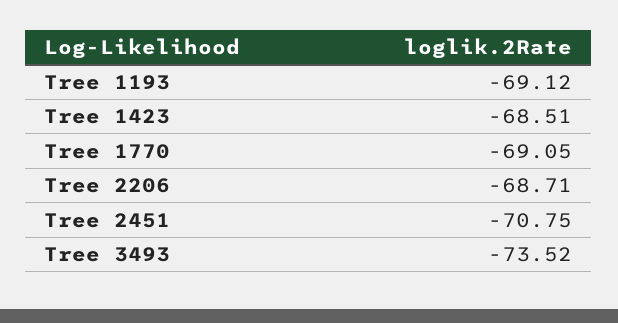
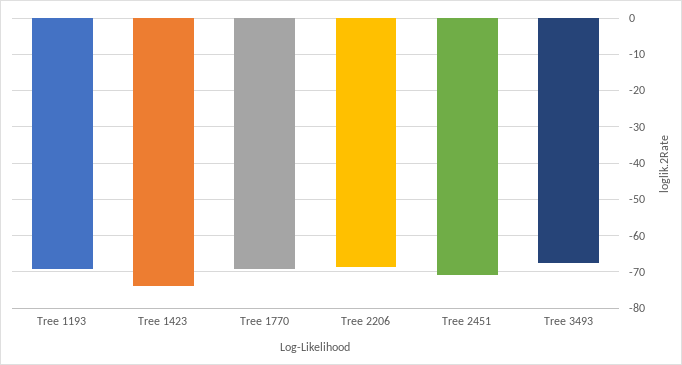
  {
    "Tree 1193": -69.12,
-   "Tree 1423": -68.51,
+   "Tree 1423": -74,
    "Tree 1770": -69.05,
    "Tree 2206": -68.71,
    "Tree 2451": -70.75,
-   "Tree 3493": -73.52
+   "Tree 3493": -68
  }

